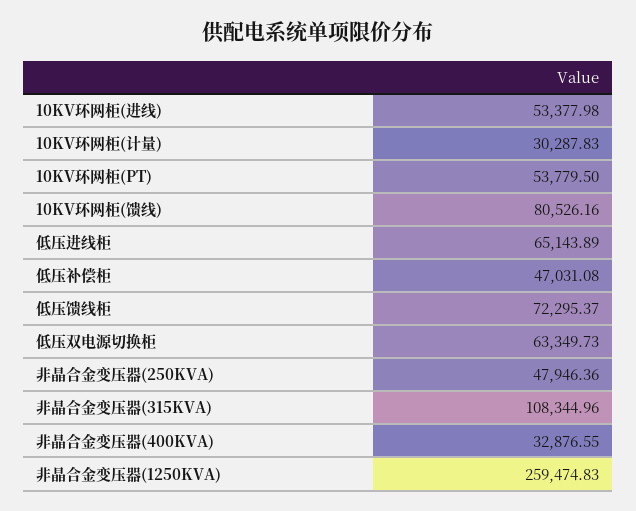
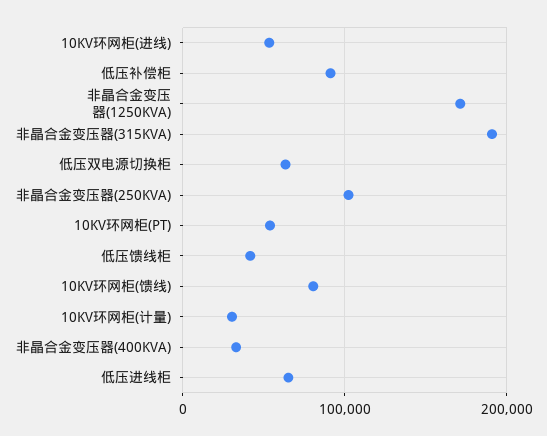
  {
    "10KV环网柜(进线)": 53377.98,
    "10KV环网柜(计量)": 30287.83,
    "10KV环网柜(PT)": 53779.5,
    "10KV环网柜(馈线)": 80526.16,
    "低压进线柜": 65143.89,
-   "低压补偿柜": 47031.08,
+   "低压补偿柜": 90000,
-   "低压馈线柜": 72295.37,
+   "低压馈线柜": 40000,
    "低压双电源切换柜": 63349.73,
-   "非晶合金变压器(250KVA)": 47946.36,
+   "非晶合金变压器(250KVA)": 100000,
-   "非晶合金变压器(315KVA)": 108344.96,
+   "非晶合金变压器(315KVA)": 190000,
    "非晶合金变压器(400KVA)": 32876.55,
-   "非晶合金变压器(1250KVA)": 259474.83
+   "非晶合金变压器(1250KVA)": 170000
  }

